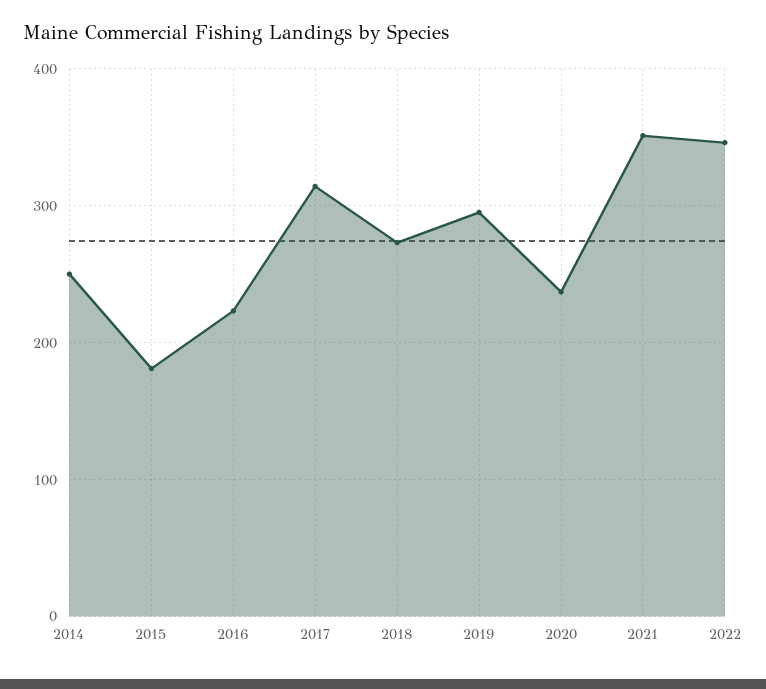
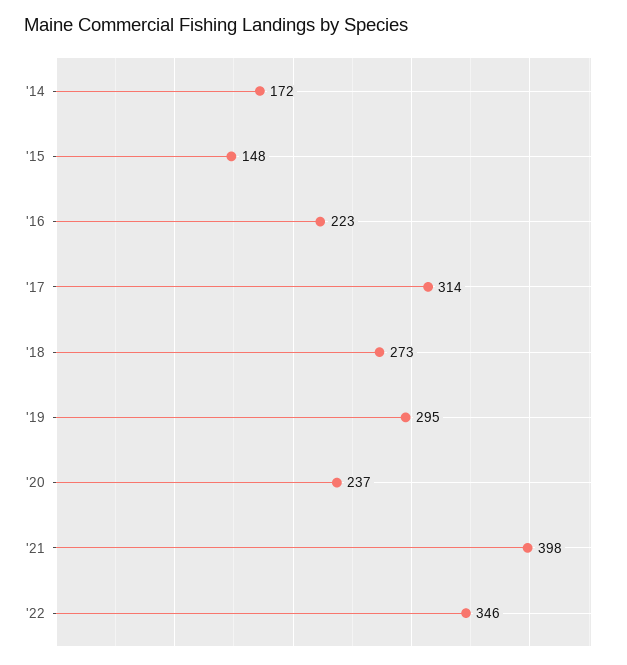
  {
-   "2014": 250,
+   "2014": 172,
-   "2015": 180,
+   "2015": 148,
    "2016": 223,
    "2017": 314,
    "2018": 273,
    "2019": 295,
    "2020": 237,
-   "2021": 350,
+   "2021": 398,
    "2022": 346
  }

